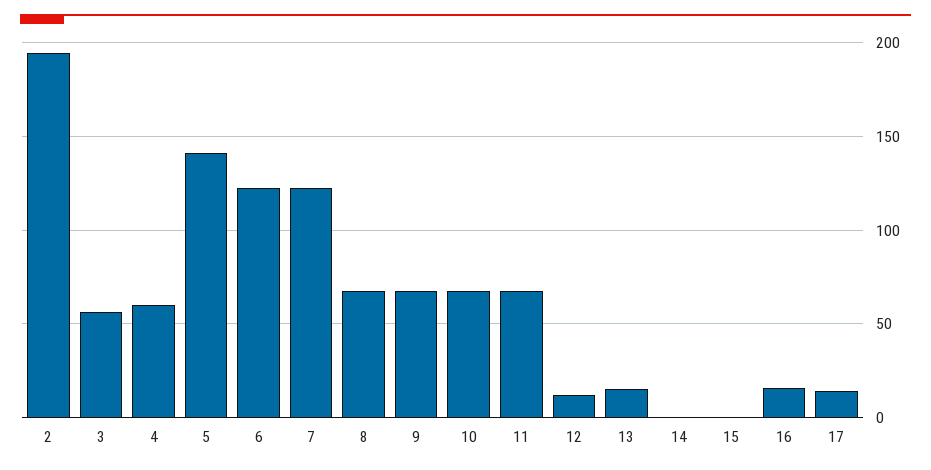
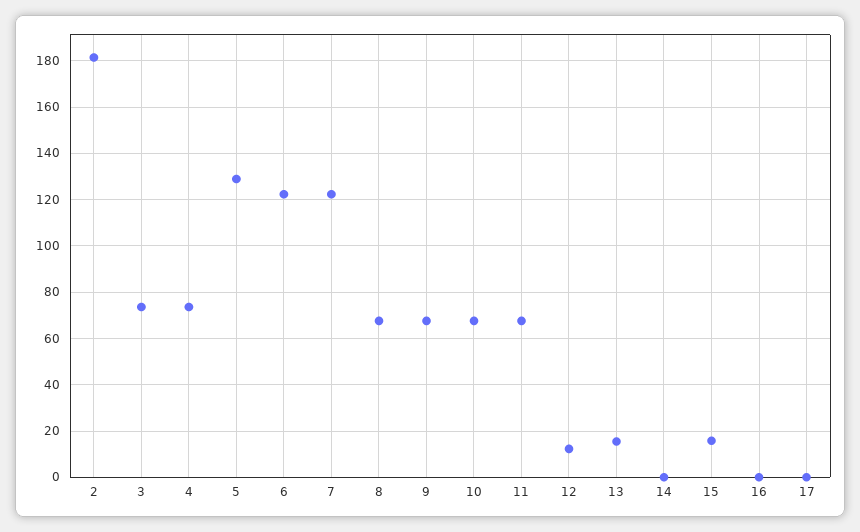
  {
-   "2": 195,
+   "2": 180,
-   "3": 55,
+   "3": 75,
-   "4": 60,
+   "4": 75,
-   "5": 140,
+   "5": 130,
    "6": 120,
    "7": 120,
    "8": 70,
    "9": 70,
    "10": 70,
    "11": 70,
    "12": 10,
    "13": 15,
    "14": 0,
-   "15": 0,
+   "15": 15,
-   "16": 15,
+   "16": 0,
-   "17": 15
+   "17": 0
  }

